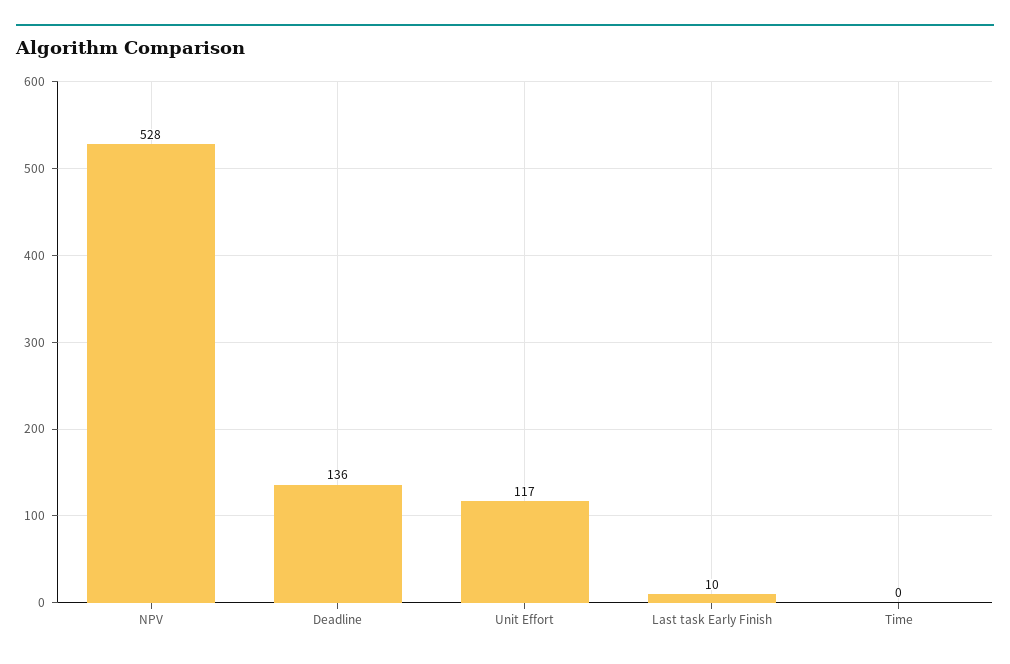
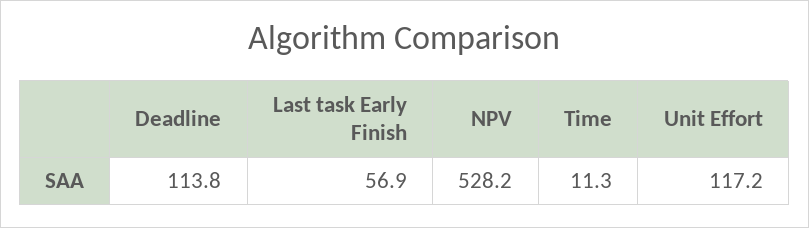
  {
    "NPV": 528.2,
-   "Deadline": 136,
+   "Deadline": 113.8,
    "Unit Effort": 117.2,
-   "Last task Early Finish": 10,
+   "Last task Early Finish": 56.9,
-   "Time": 0
+   "Time": 11.3
  }

